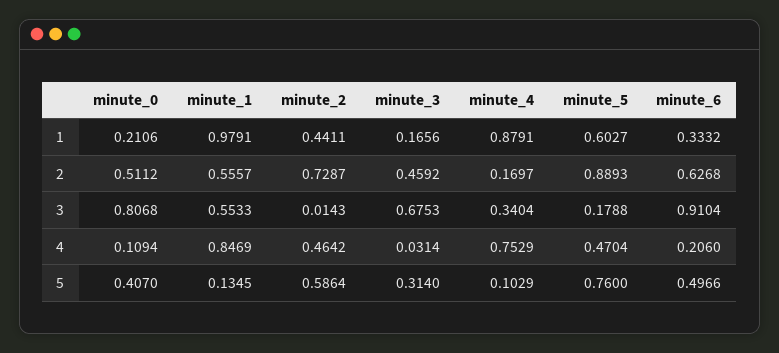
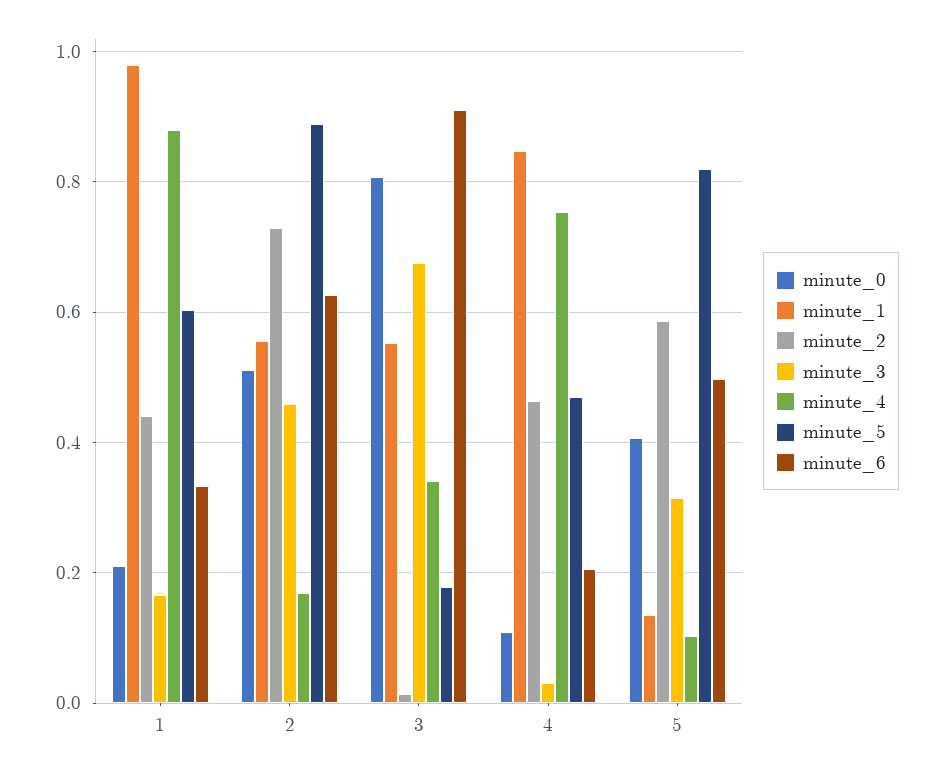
  {
    "minute_0": {
      "1": 0.2106,
      "2": 0.5112,
      "3": 0.8068,
      "4": 0.1094,
      "5": 0.407
    },
    "minute_1": {
      "1": 0.9791,
      "2": 0.5557,
      "3": 0.5533,
      "4": 0.8469,
      "5": 0.1345
    },
    "minute_2": {
      "1": 0.4411,
      "2": 0.7287,
      "3": 0.0143,
      "4": 0.4642,
      "5": 0.5864
    },
    "minute_3": {
      "1": 0.1656,
      "2": 0.4592,
      "3": 0.6753,
      "4": 0.0314,
      "5": 0.314
    },
    "minute_4": {
      "1": 0.8791,
      "2": 0.1697,
      "3": 0.3404,
      "4": 0.7529,
      "5": 0.1029
    },
    "minute_5": {
      "1": 0.6027,
      "2": 0.8893,
      "3": 0.1788,
      "4": 0.4704,
-     "5": 0.76
+     "5": 0.82
    },
    "minute_6": {
      "1": 0.3332,
      "2": 0.6268,
      "3": 0.9104,
      "4": 0.206,
      "5": 0.4966
    }
  }

